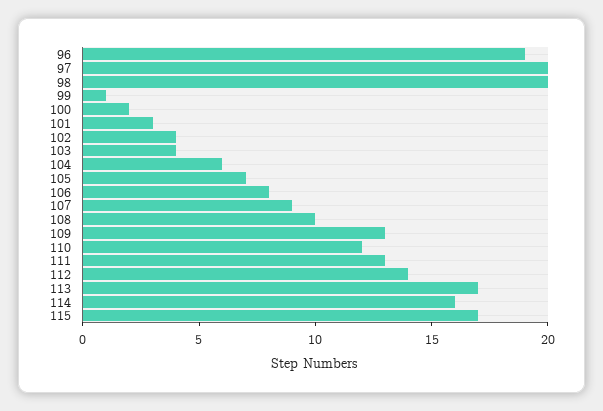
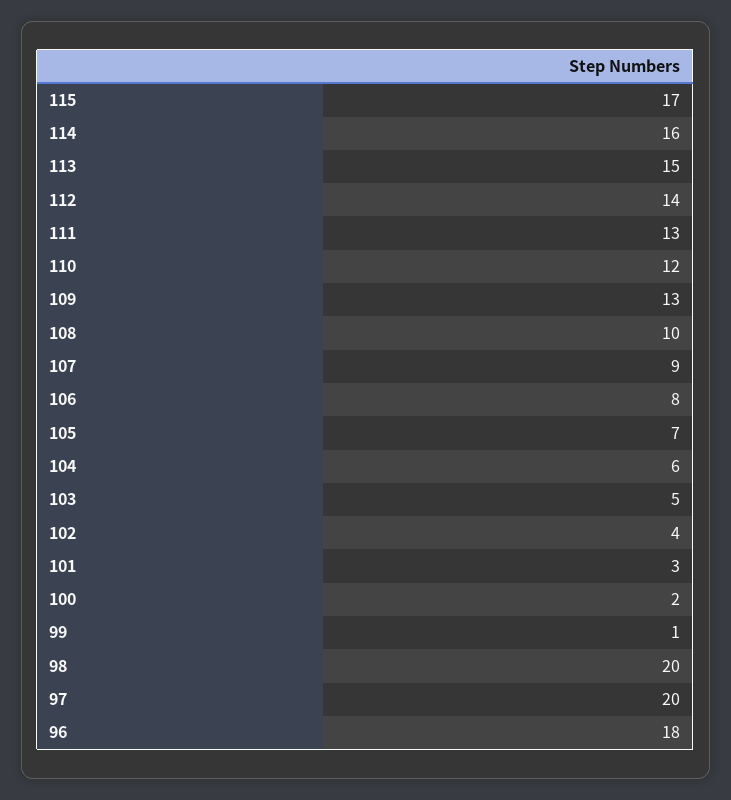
  {
-   "96": 19,
+   "96": 18,
    "97": 20,
    "98": 20,
    "99": 1,
    "100": 2,
    "101": 3,
    "102": 4,
-   "103": 4,
+   "103": 5,
    "104": 6,
    "105": 7,
    "106": 8,
    "107": 9,
    "108": 10,
    "109": 13,
    "110": 12,
    "111": 13,
    "112": 14,
-   "113": 17,
+   "113": 15,
    "114": 16,
    "115": 17
  }

